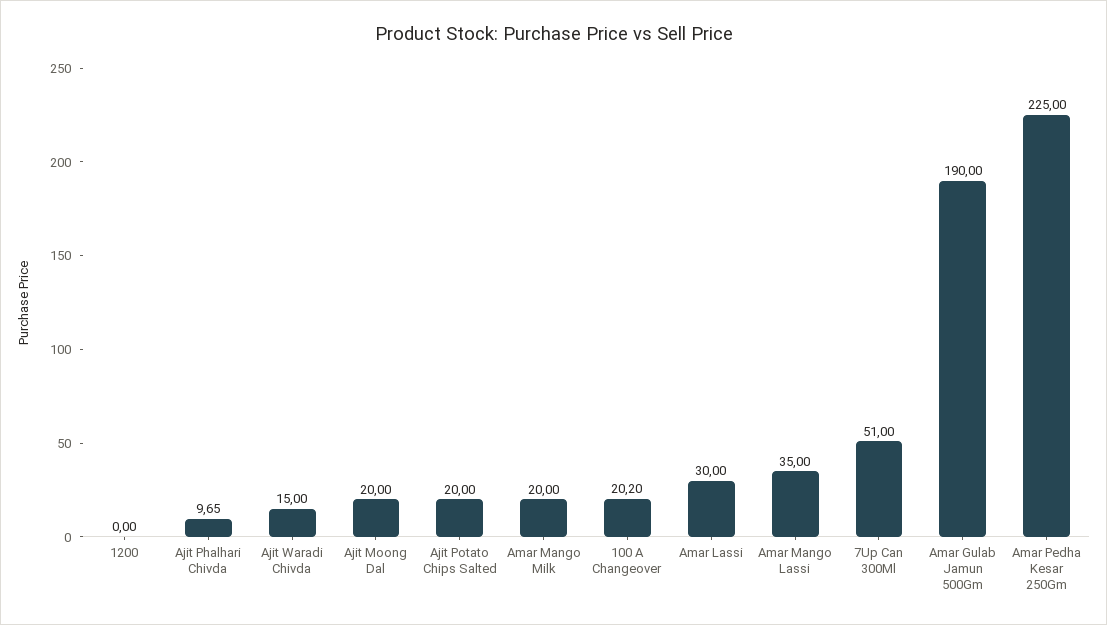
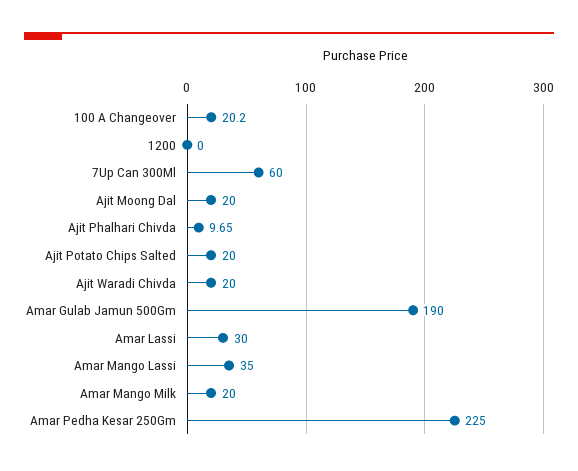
  {
    "1200": 0,
    "Ajit Phalhari Chivda": 9.65,
-   "Ajit Waradi Chivda": 15,
+   "Ajit Waradi Chivda": 20,
    "Ajit Moong Dal": 20,
    "Ajit Potato Chips Salted": 20,
    "Amar Mango Milk": 20,
    "100 A Changeover": 20.2,
    "Amar Lassi": 30,
    "Amar Mango Lassi": 35,
-   "7Up Can 300Ml": 51,
+   "7Up Can 300Ml": 60,
    "Amar Gulab Jamun 500Gm": 190,
    "Amar Pedha Kesar 250Gm": 225
  }

